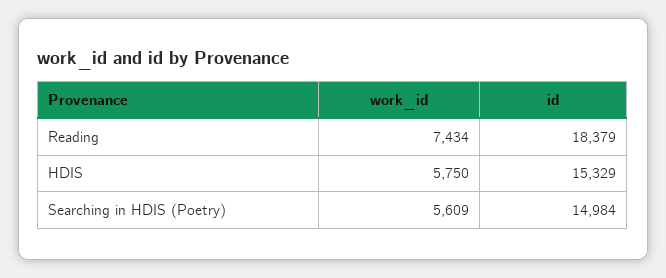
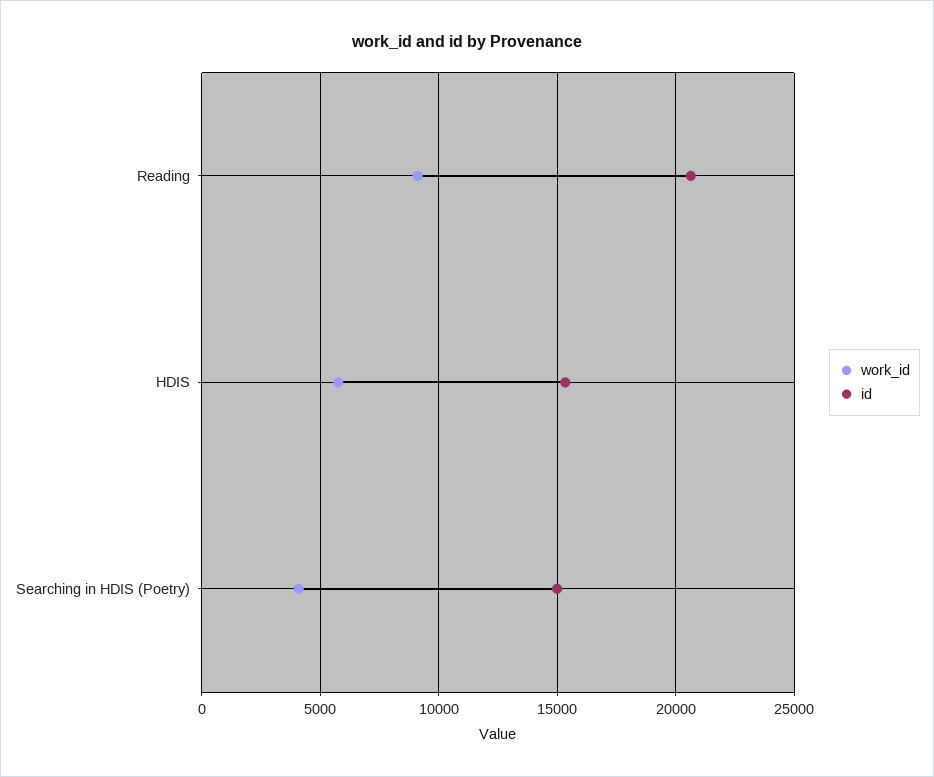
  {
    "work_id": {
-     "Reading": 7434,
+     "Reading": 9000,
      "HDIS": 5750,
-     "Searching in HDIS (Poetry)": 5609
+     "Searching in HDIS (Poetry)": 4000
    },
    "id": {
-     "Reading": 18379,
+     "Reading": 20500,
      "HDIS": 15329,
      "Searching in HDIS (Poetry)": 14984
    }
  }

